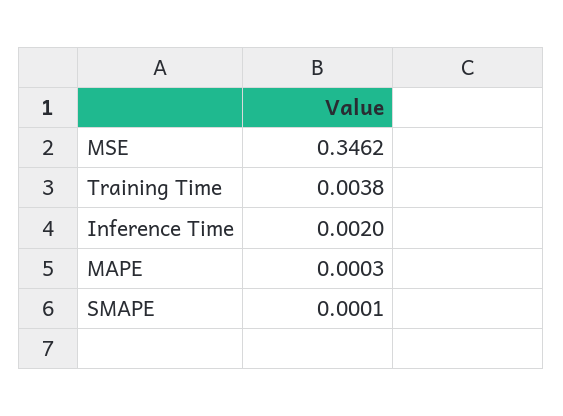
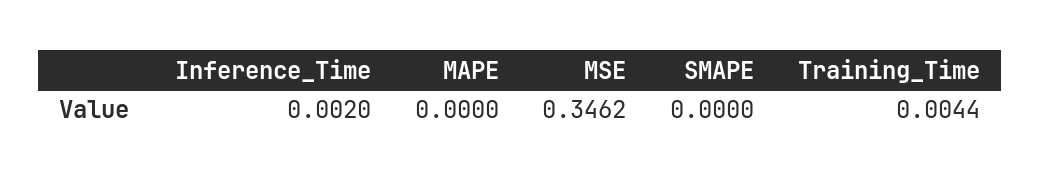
  {
    "MSE": 0.3462,
-   "Training Time": 0.0038,
+   "Training Time": 0.0044,
    "Inference Time": 0.002,
-   "MAPE": 0.0003,
+   "MAPE": 0,
-   "SMAPE": 0.0001
+   "SMAPE": 0
  }

